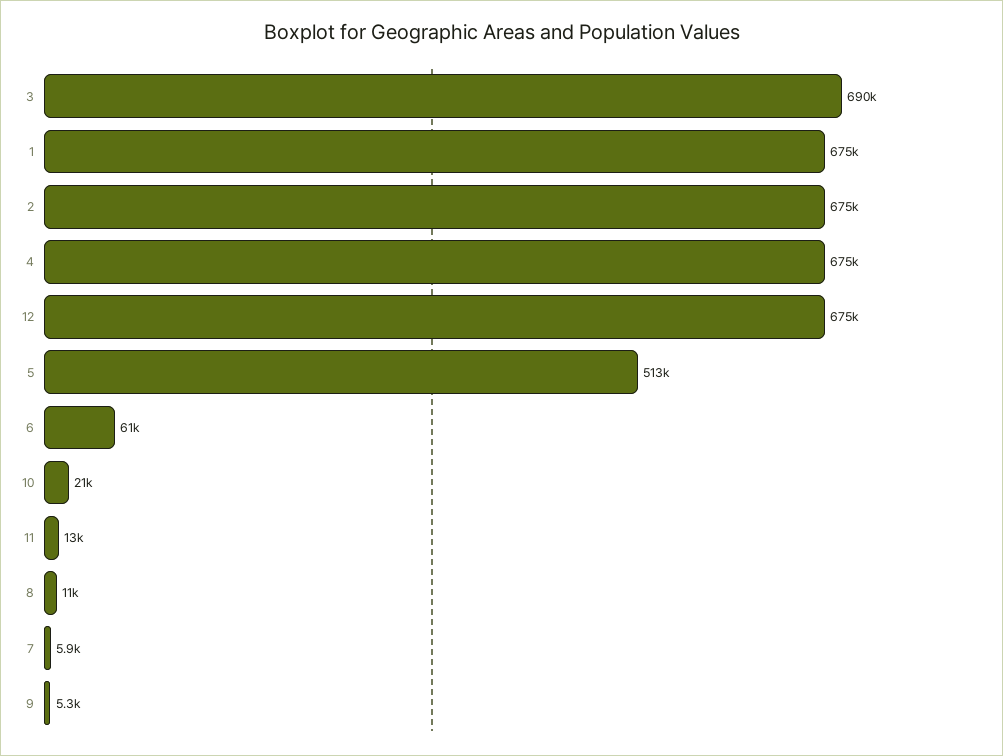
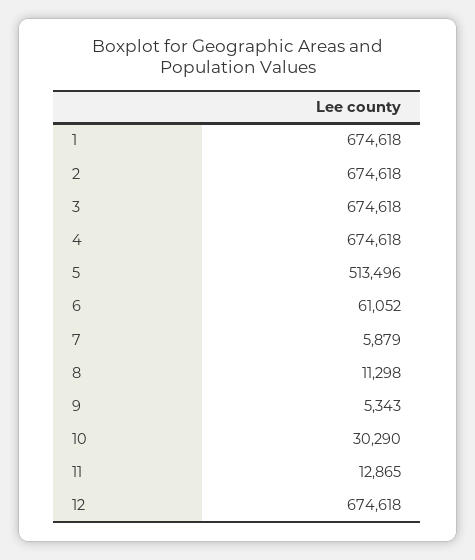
  {
-   "3": 690000,
+   "3": 674618,
    "1": 674618,
    "2": 674618,
    "4": 674618,
    "12": 674618,
    "5": 513496,
    "6": 61052,
-   "10": 21000,
+   "10": 30290,
    "11": 12865,
    "8": 11298,
    "7": 5879,
    "9": 5343
  }

